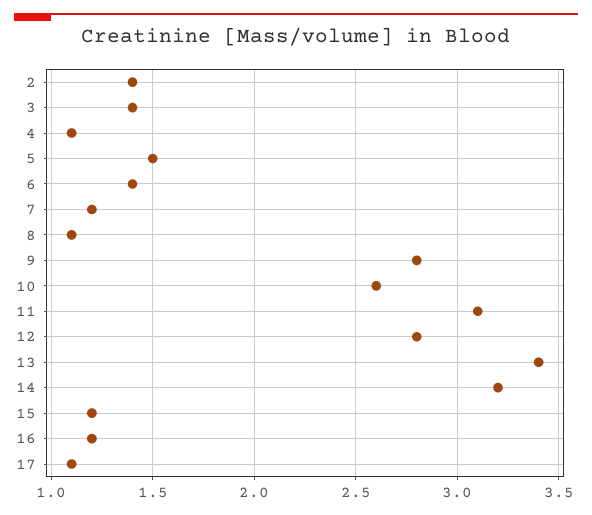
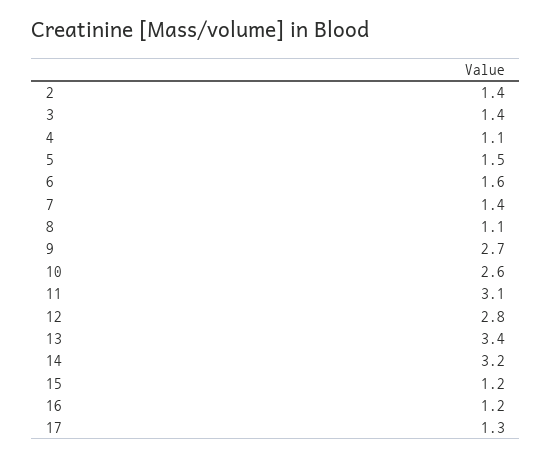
  {
    "2": 1.4,
    "3": 1.4,
    "4": 1.1,
    "5": 1.5,
-   "6": 1.4,
+   "6": 1.6,
-   "7": 1.2,
+   "7": 1.4,
    "8": 1.1,
-   "9": 2.8,
+   "9": 2.7,
    "10": 2.6,
    "11": 3.1,
    "12": 2.8,
    "13": 3.4,
    "14": 3.2,
    "15": 1.2,
    "16": 1.2,
-   "17": 1.1
+   "17": 1.3
  }

